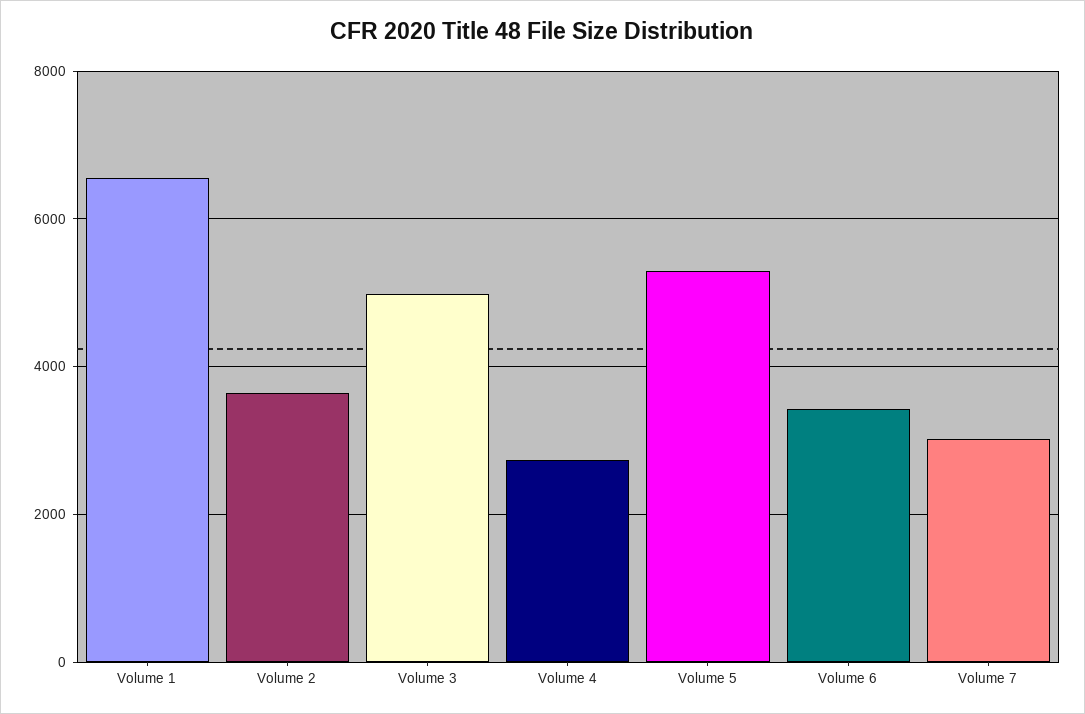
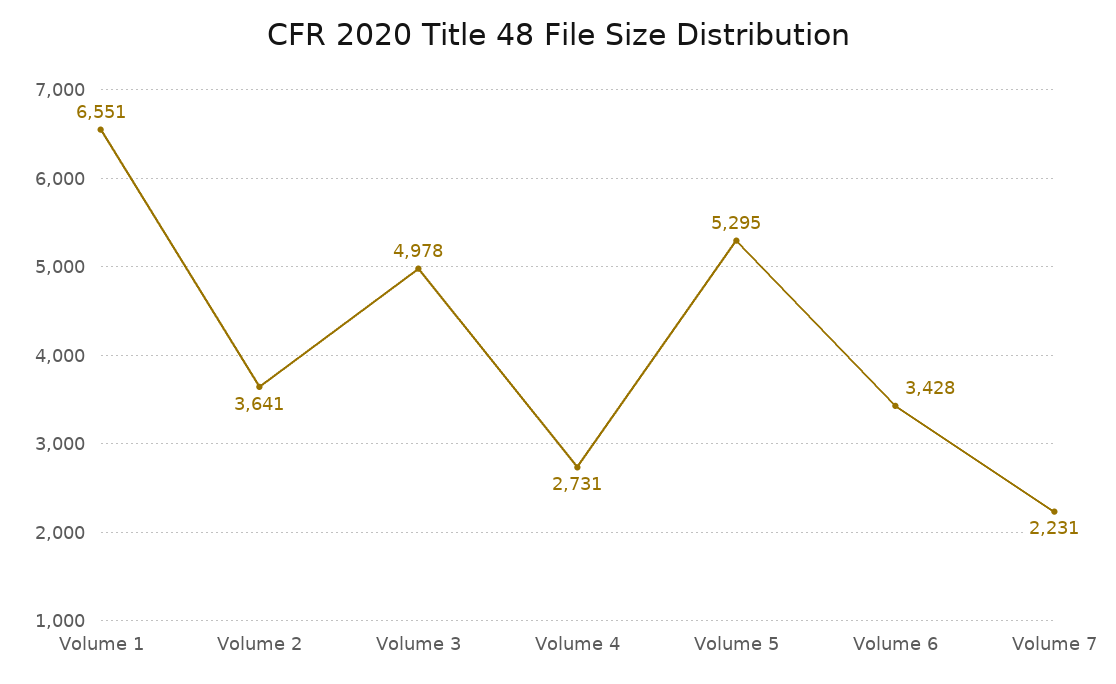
  {
    "Volume 1": 6551,
    "Volume 2": 3641,
    "Volume 3": 4978,
    "Volume 4": 2731,
    "Volume 5": 5295,
    "Volume 6": 3428,
-   "Volume 7": 3000
+   "Volume 7": 2231
  }

